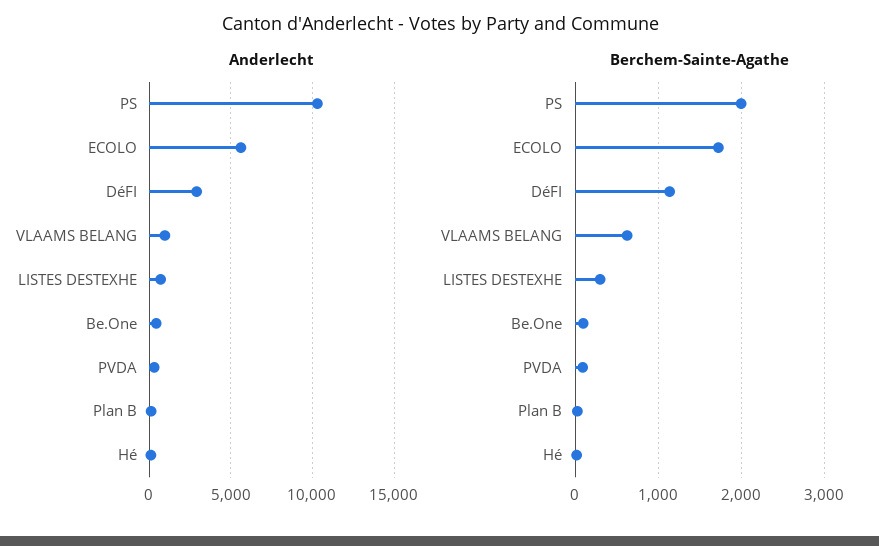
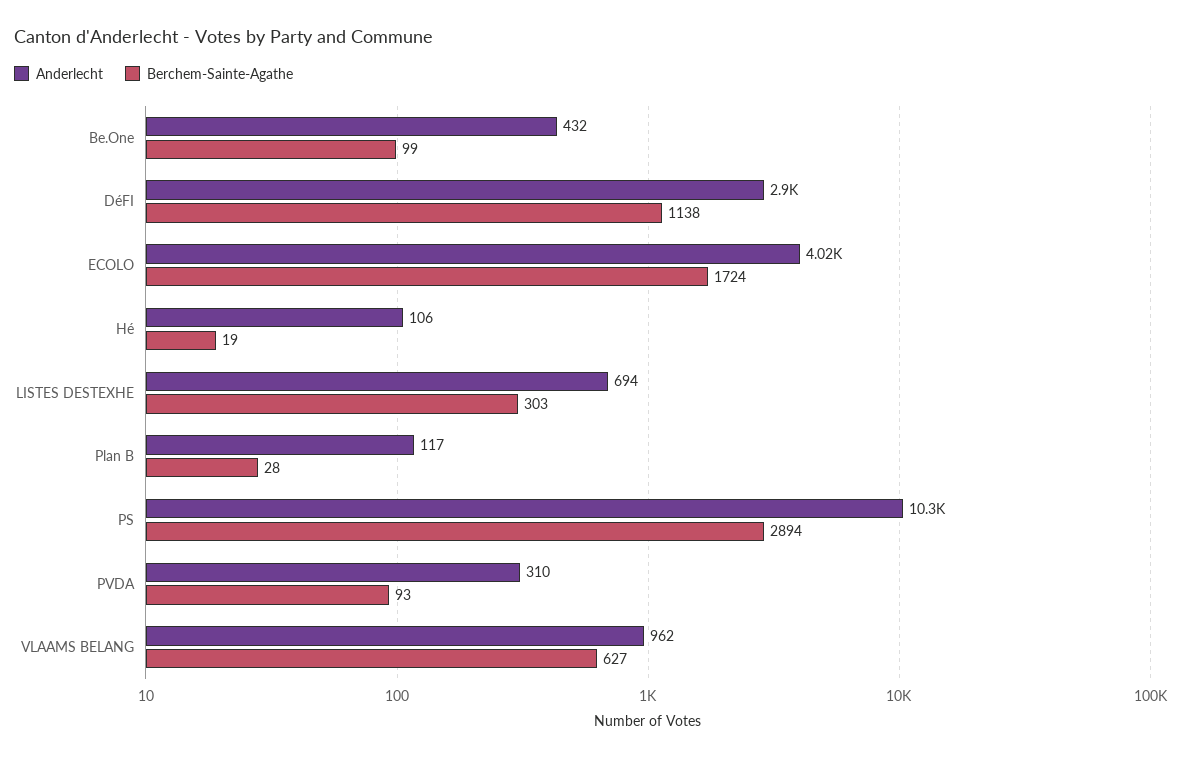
  {
    "Anderlecht": {
      "PS": 10300,
-     "ECOLO": 5500,
+     "ECOLO": 4020,
      "DéFI": 2900,
      "VLAAMS BELANG": 962,
      "LISTES DESTEXHE": 694,
      "Be.One": 432,
      "PVDA": 310,
      "Plan B": 117,
      "Hé": 106
    },
    "Berchem-Sainte-Agathe": {
-     "PS": 2000,
+     "PS": 2894,
      "ECOLO": 1724,
      "DéFI": 1138,
      "VLAAMS BELANG": 627,
      "LISTES DESTEXHE": 303,
      "Be.One": 99,
      "PVDA": 93,
      "Plan B": 28,
      "Hé": 19
    }
  }

